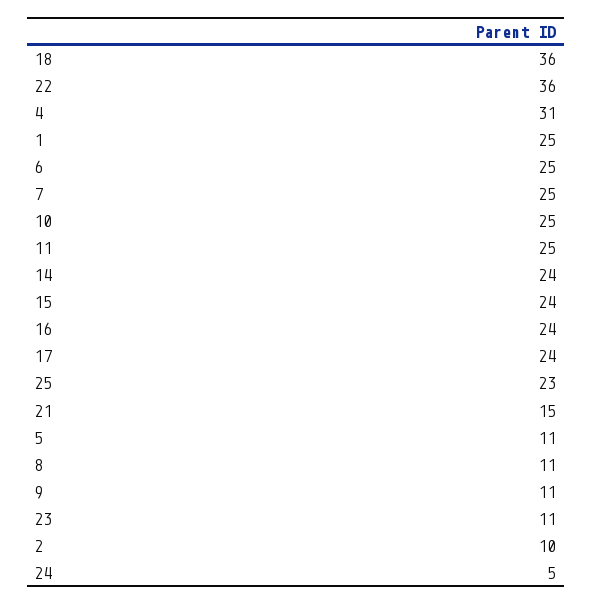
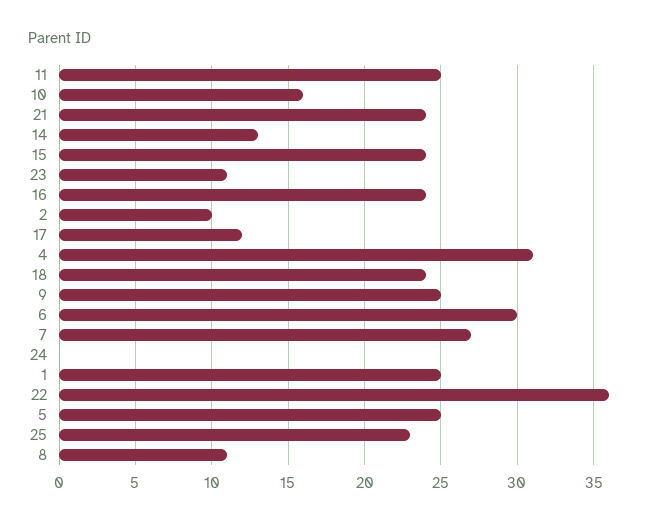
  {
-   "18": 36,
+   "18": 24,
    "22": 36,
    "4": 31,
    "1": 25,
-   "6": 25,
+   "6": 30,
-   "7": 25,
+   "7": 27,
-   "10": 25,
+   "10": 16,
    "11": 25,
-   "14": 24,
+   "14": 13,
    "15": 24,
    "16": 24,
-   "17": 24,
+   "17": 12,
    "25": 23,
-   "21": 15,
+   "21": 24,
-   "5": 11,
+   "5": 25,
    "8": 11,
-   "9": 11,
+   "9": 25,
    "23": 11,
    "2": 10,
-   "24": 5
+   "24": 0
  }

